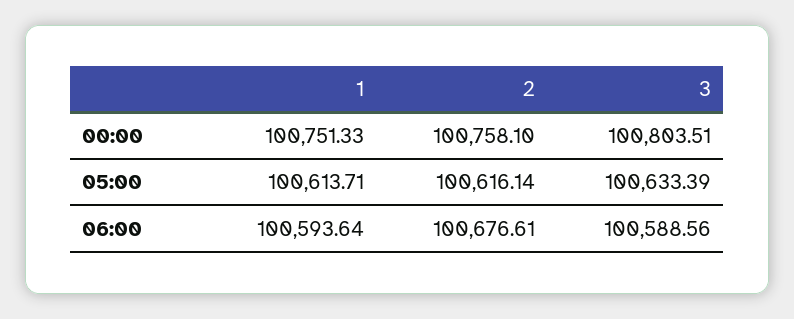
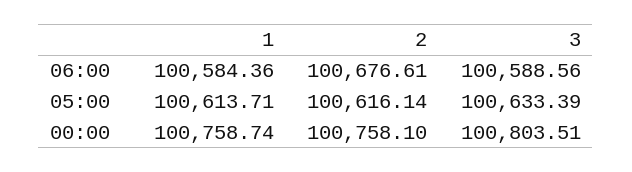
  {
    "1": {
-     "00:00": 100751.33,
+     "00:00": 100758.74,
      "05:00": 100613.71,
-     "06:00": 100593.64
+     "06:00": 100584.36
    },
    "2": {
      "00:00": 100758.1,
      "05:00": 100616.14,
      "06:00": 100676.61
    },
    "3": {
      "00:00": 100803.51,
      "05:00": 100633.39,
      "06:00": 100588.56
    }
  }

